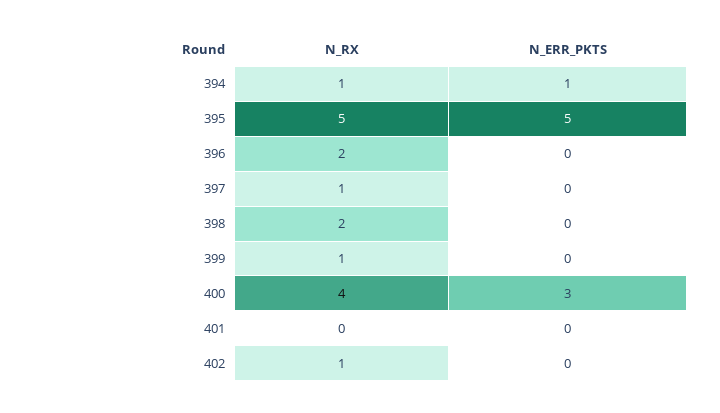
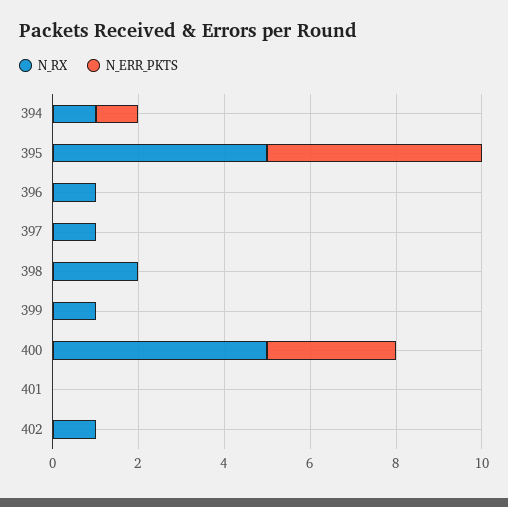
  {
    "N_RX": {
      "394": 1,
      "395": 5,
-     "396": 2,
+     "396": 1,
      "397": 1,
      "398": 2,
      "399": 1,
-     "400": 4,
+     "400": 5,
      "401": 0,
      "402": 1
    },
    "N_ERR_PKTS": {
      "394": 1,
      "395": 5,
      "396": 0,
      "397": 0,
      "398": 0,
      "399": 0,
      "400": 3,
      "401": 0,
      "402": 0
    }
  }

